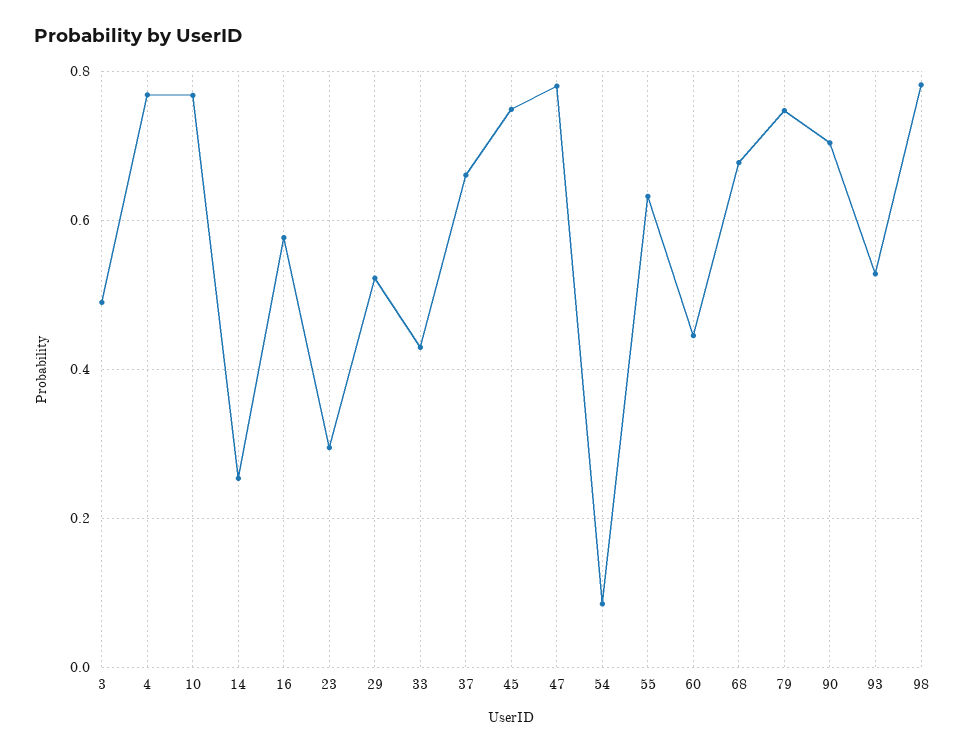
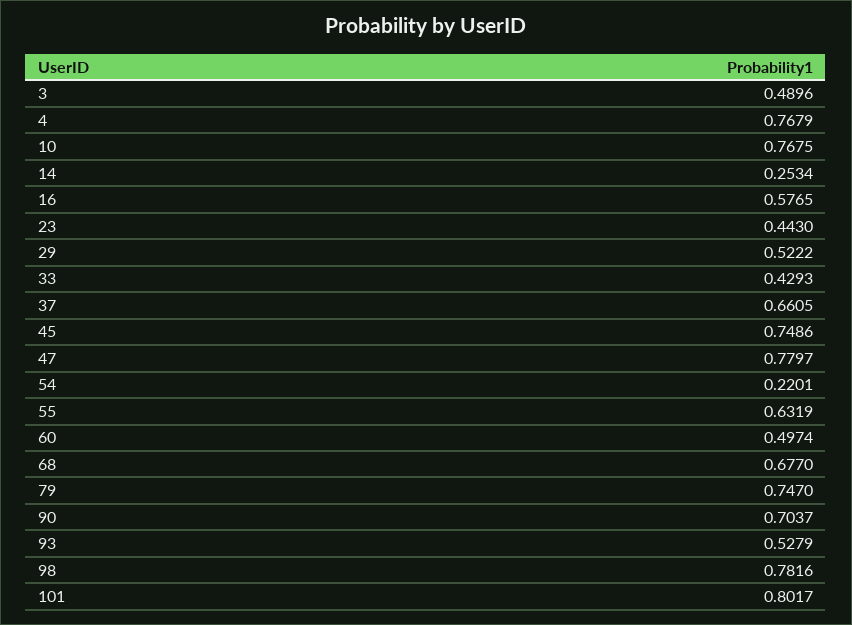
  {
    "3": 0.4896,
    "4": 0.7679,
    "10": 0.7675,
    "14": 0.2534,
    "16": 0.5765,
-   "23": 0.3,
+   "23": 0.443,
    "29": 0.5222,
    "33": 0.4293,
    "37": 0.6605,
    "45": 0.7486,
    "47": 0.7797,
-   "54": 0.08,
+   "54": 0.2201,
    "55": 0.6319,
-   "60": 0.44,
+   "60": 0.4974,
    "68": 0.677,
    "79": 0.747,
    "90": 0.7037,
    "93": 0.5279,
-   "98": 0.7816
+   "98": 0.7816,
+   "101": 0.8017
  }

